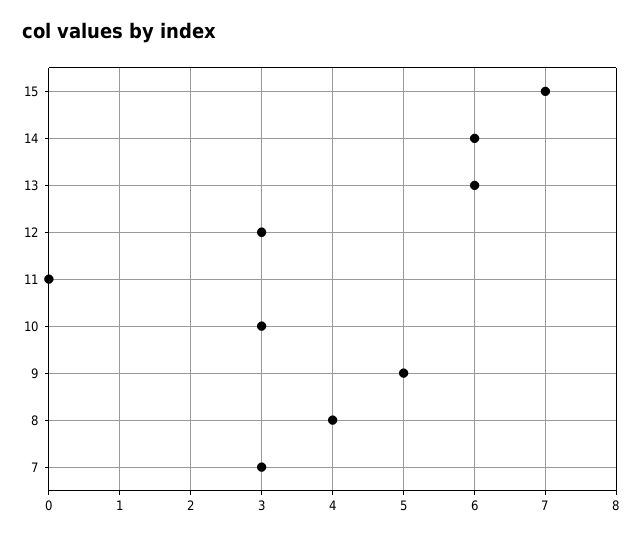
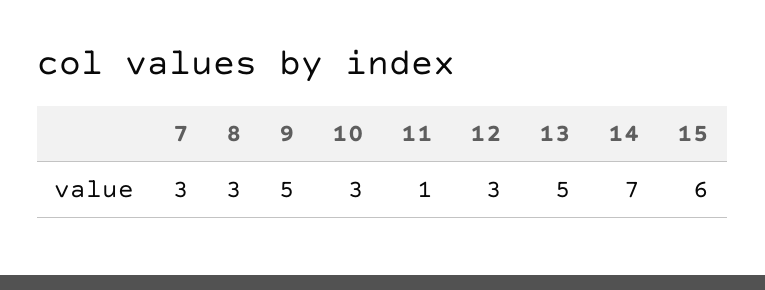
  {
-   "15": 7,
+   "15": 6,
-   "14": 6,
+   "14": 7,
-   "13": 6,
+   "13": 5,
    "12": 3,
-   "11": 0,
+   "11": 1,
    "10": 3,
    "9": 5,
-   "8": 4,
+   "8": 3,
    "7": 3
  }

